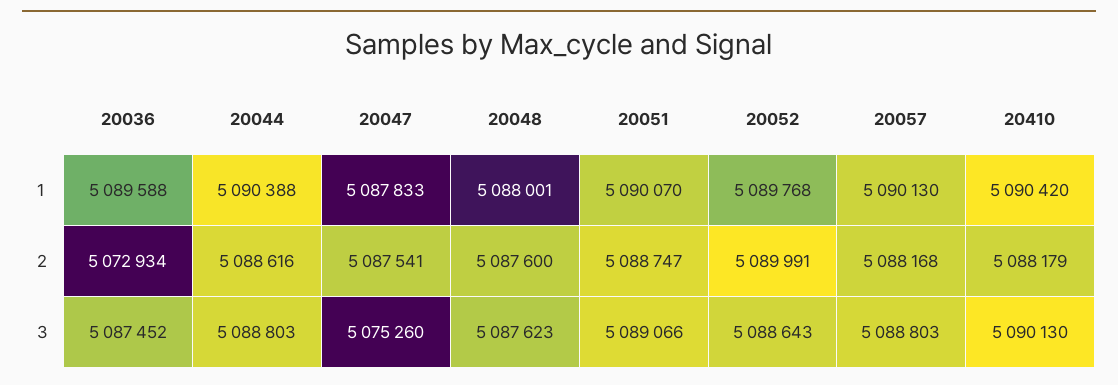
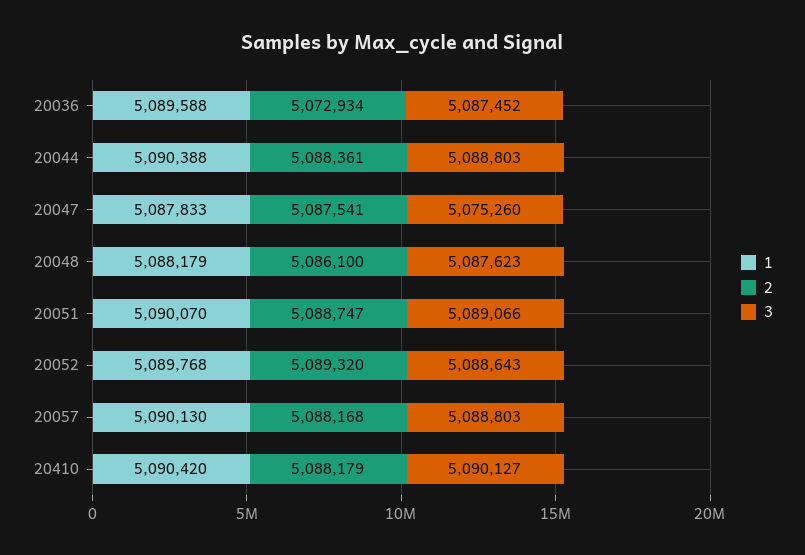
  {
    "1": {
      "20036": 5089588,
      "20044": 5090388,
      "20047": 5087833,
-     "20048": 5088001,
+     "20048": 5088179,
      "20051": 5090070,
      "20052": 5089768,
      "20057": 5090130,
      "20410": 5090420
    },
    "2": {
      "20036": 5072934,
-     "20044": 5088616,
+     "20044": 5088361,
      "20047": 5087541,
-     "20048": 5087600,
+     "20048": 5086100,
      "20051": 5088747,
-     "20052": 5089991,
+     "20052": 5089320,
      "20057": 5088168,
      "20410": 5088179
    },
    "3": {
      "20036": 5087452,
      "20044": 5088803,
      "20047": 5075260,
      "20048": 5087623,
      "20051": 5089066,
      "20052": 5088643,
      "20057": 5088803,
-     "20410": 5090130
+     "20410": 5090127
    }
  }

